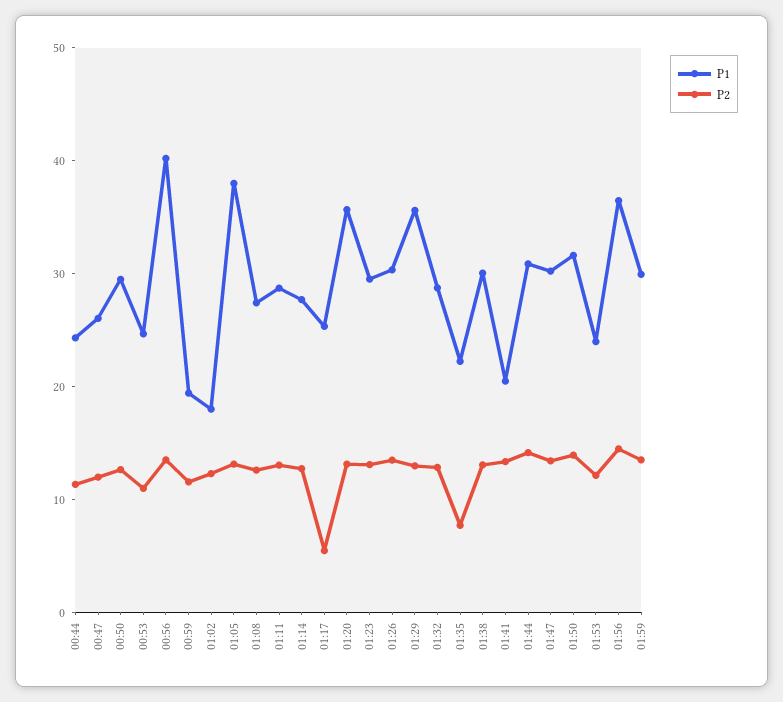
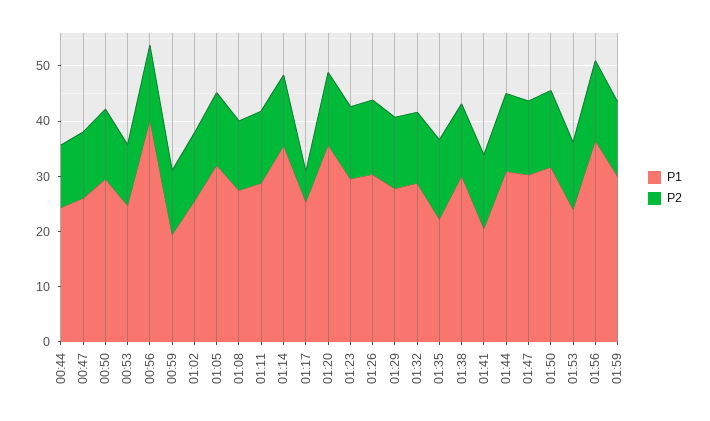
  {
    "P1": {
      "00:44": 24,
      "00:47": 26,
      "00:50": 30,
      "00:53": 24,
      "00:56": 40,
      "00:59": 20,
-     "01:02": 18,
+     "01:02": 26,
-     "01:05": 38,
+     "01:05": 32,
      "01:08": 28,
      "01:11": 28,
-     "01:14": 28,
+     "01:14": 36,
      "01:17": 26,
      "01:20": 36,
      "01:23": 30,
      "01:26": 30,
-     "01:29": 36,
+     "01:29": 28,
      "01:32": 28,
      "01:35": 22,
      "01:38": 30,
      "01:41": 20,
      "01:44": 30,
      "01:47": 30,
      "01:50": 32,
      "01:53": 24,
      "01:56": 36,
      "01:59": 30
    },
    "P2": {
      "00:44": 12,
      "00:47": 12,
      "00:50": 12,
      "00:53": 12,
      "00:56": 14,
      "00:59": 12,
      "01:02": 12,
      "01:05": 14,
      "01:08": 12,
      "01:11": 14,
      "01:14": 12,
      "01:17": 6,
      "01:20": 14,
      "01:23": 14,
      "01:26": 14,
      "01:29": 12,
      "01:32": 12,
-     "01:35": 8,
+     "01:35": 14,
      "01:38": 14,
      "01:41": 14,
      "01:44": 14,
      "01:47": 14,
      "01:50": 14,
      "01:53": 12,
      "01:56": 14,
      "01:59": 14
    }
  }

